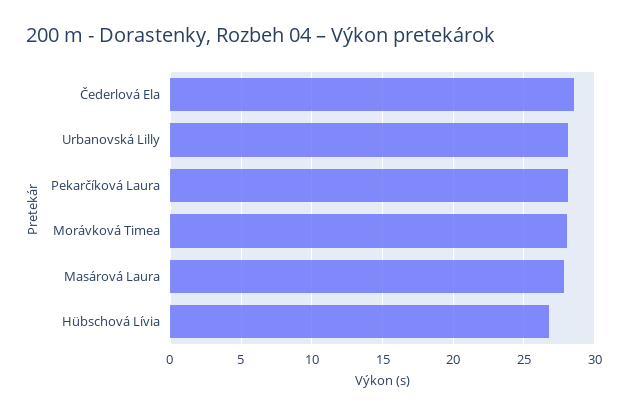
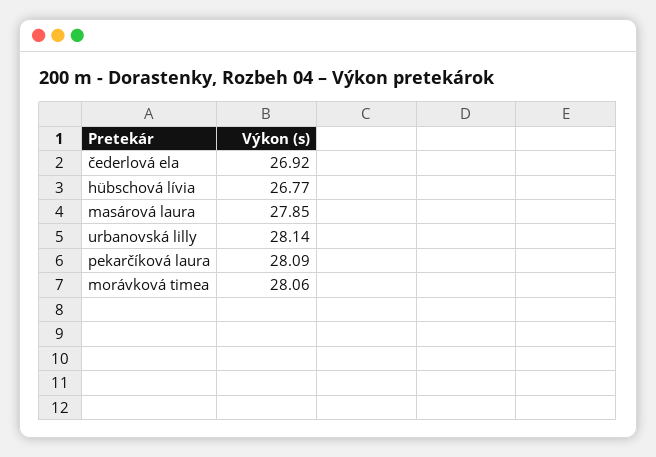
  {
-   "Čederlová Ela": 28.5,
+   "Čederlová Ela": 26.92,
    "Urbanovská Lilly": 28.14,
    "Pekarčíková Laura": 28.09,
    "Morávková Timea": 28.06,
    "Masárová Laura": 27.85,
    "Hübschová Lívia": 26.77
  }

